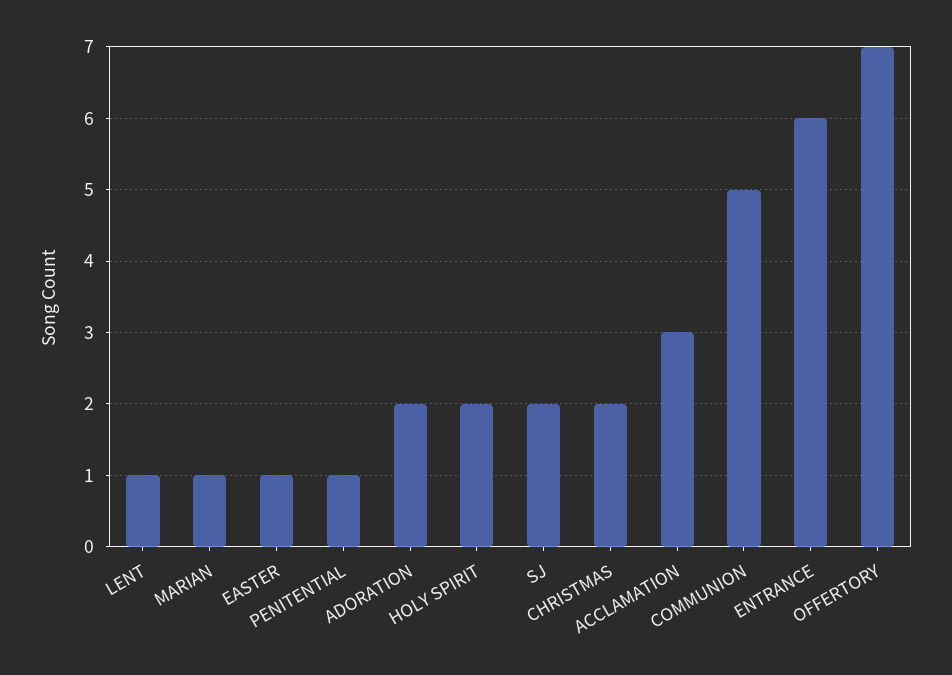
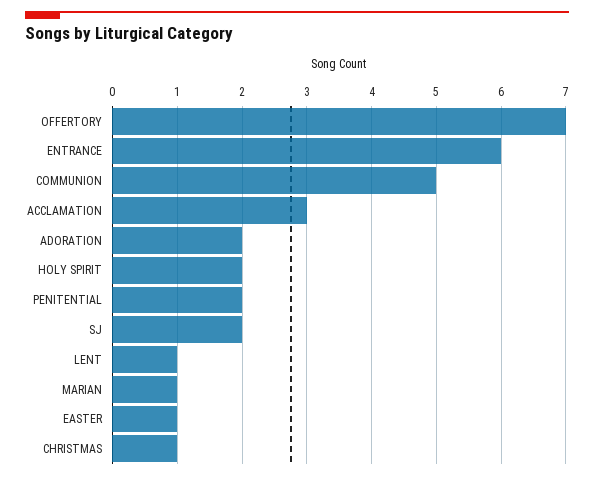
  {
    "LENT": 1,
    "MARIAN": 1,
    "EASTER": 1,
-   "PENITENTIAL": 1,
+   "PENITENTIAL": 2,
    "ADORATION": 2,
    "HOLY SPIRIT": 2,
    "SJ": 2,
-   "CHRISTMAS": 2,
+   "CHRISTMAS": 1,
    "ACCLAMATION": 3,
    "COMMUNION": 5,
    "ENTRANCE": 6,
    "OFFERTORY": 7
  }

